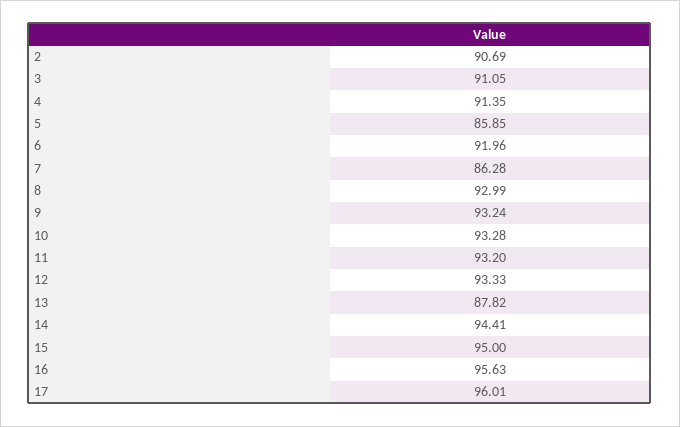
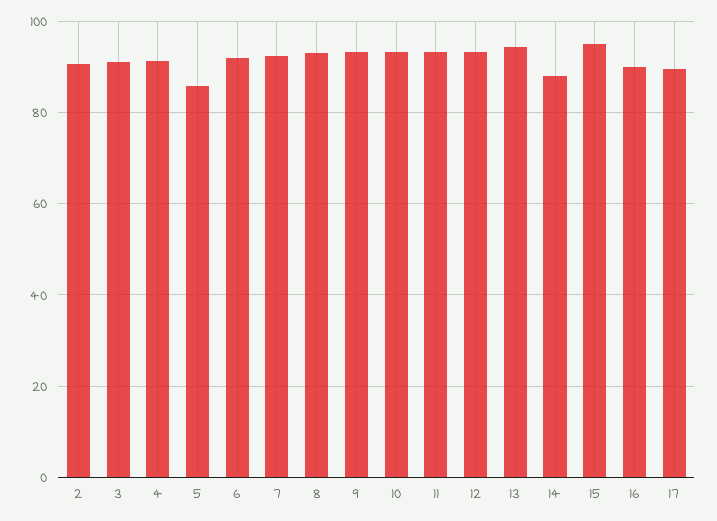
  {
    "2": 90.69,
    "3": 91.05,
    "4": 91.35,
    "5": 85.85,
    "6": 91.96,
-   "7": 86.28,
+   "7": 92,
    "8": 92.99,
    "9": 93.24,
    "10": 93.28,
    "11": 93.2,
    "12": 93.33,
-   "13": 87.82,
+   "13": 94,
-   "14": 94.41,
+   "14": 88,
    "15": 95,
-   "16": 95.63,
+   "16": 90,
-   "17": 96.01
+   "17": 90
  }

